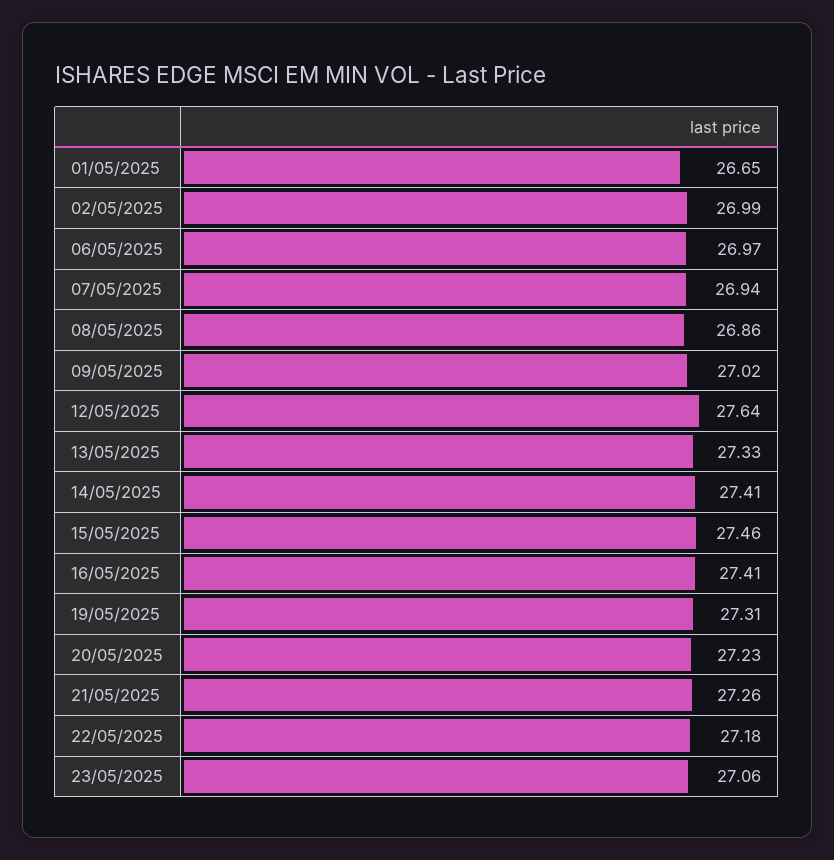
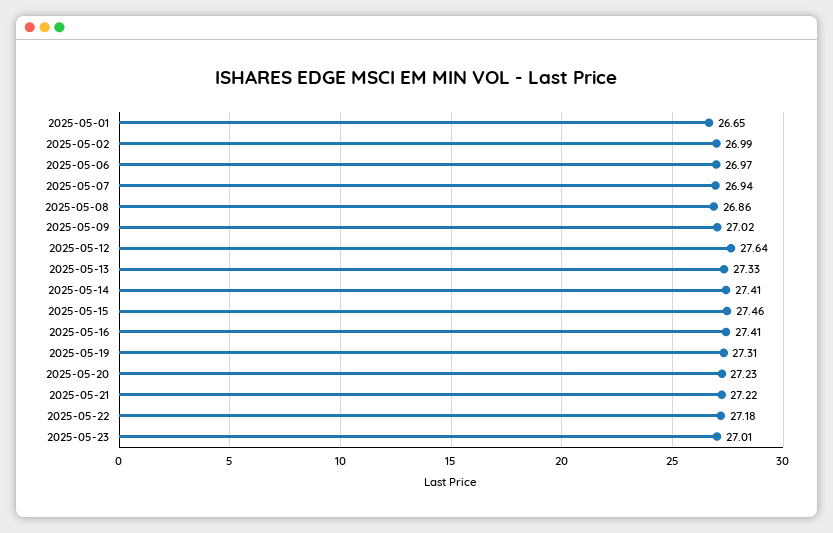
  {
    "01/05/2025": 26.65,
    "02/05/2025": 26.99,
    "06/05/2025": 26.97,
    "07/05/2025": 26.94,
    "08/05/2025": 26.86,
    "09/05/2025": 27.02,
    "12/05/2025": 27.64,
    "13/05/2025": 27.33,
    "14/05/2025": 27.41,
    "15/05/2025": 27.46,
    "16/05/2025": 27.41,
    "19/05/2025": 27.31,
    "20/05/2025": 27.23,
-   "21/05/2025": 27.26,
+   "21/05/2025": 27.22,
    "22/05/2025": 27.18,
-   "23/05/2025": 27.06
+   "23/05/2025": 27.01
  }

